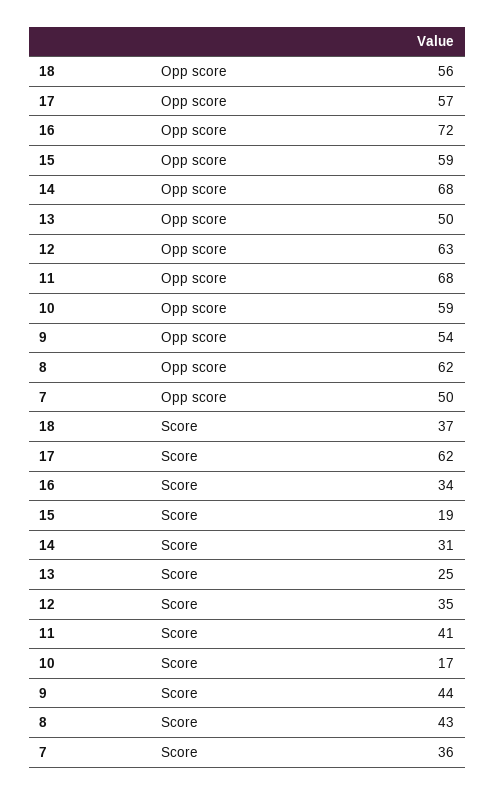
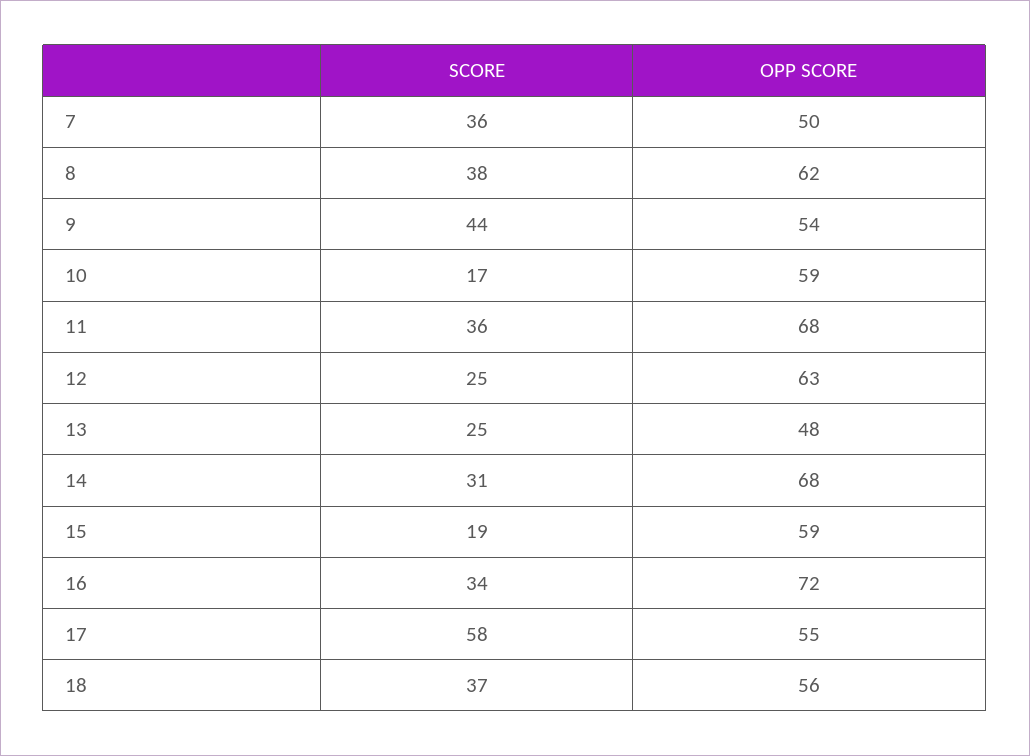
  {
    "18": {
      "Opp score": 56,
      "Score": 37
    },
    "17": {
-     "Opp score": 57,
+     "Opp score": 55,
-     "Score": 62
+     "Score": 58
    },
    "16": {
      "Opp score": 72,
      "Score": 34
    },
    "15": {
      "Opp score": 59,
      "Score": 19
    },
    "14": {
      "Opp score": 68,
      "Score": 31
    },
    "13": {
-     "Opp score": 50,
+     "Opp score": 48,
      "Score": 25
    },
    "12": {
      "Opp score": 63,
-     "Score": 35
+     "Score": 25
    },
    "11": {
      "Opp score": 68,
-     "Score": 41
+     "Score": 36
    },
    "10": {
      "Opp score": 59,
      "Score": 17
    },
    "9": {
      "Opp score": 54,
      "Score": 44
    },
    "8": {
      "Opp score": 62,
-     "Score": 43
+     "Score": 38
    },
    "7": {
      "Opp score": 50,
      "Score": 36
    }
  }

